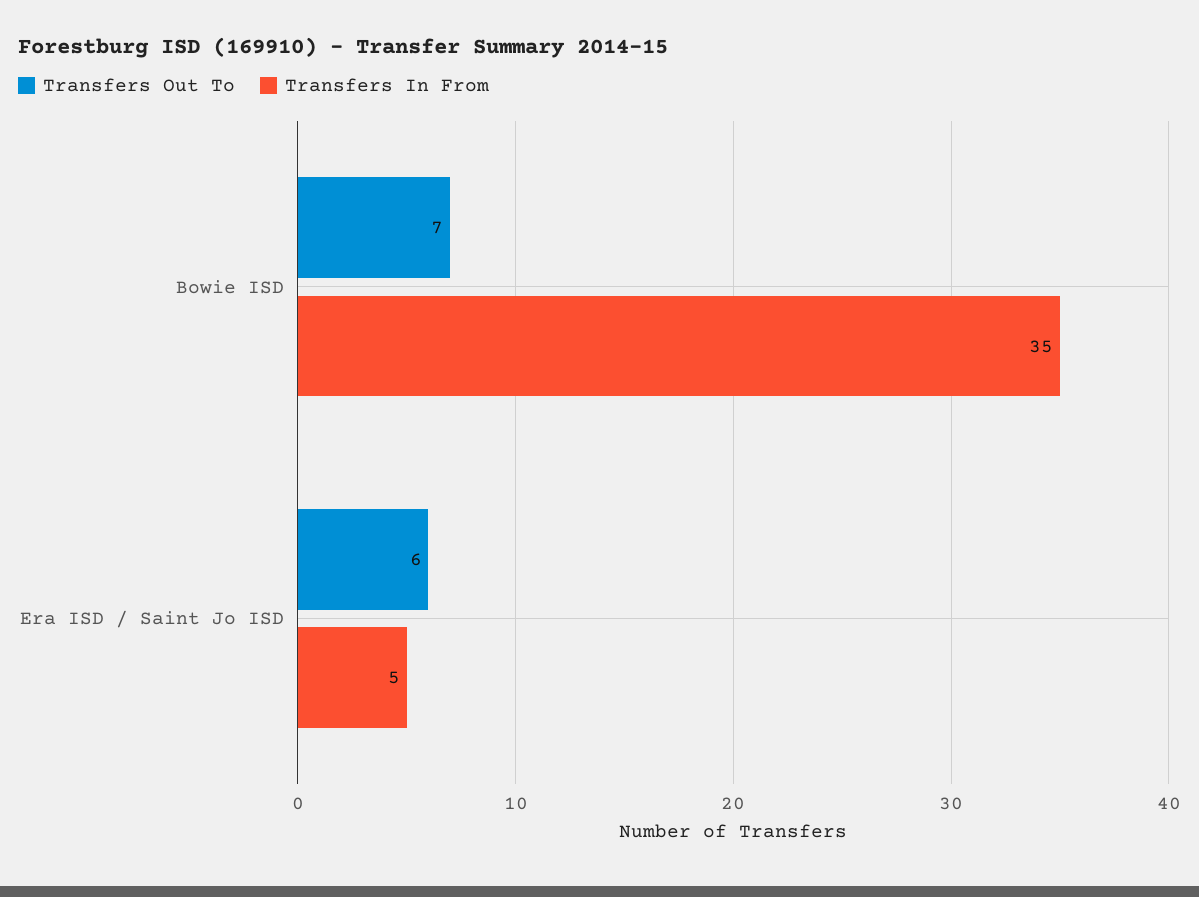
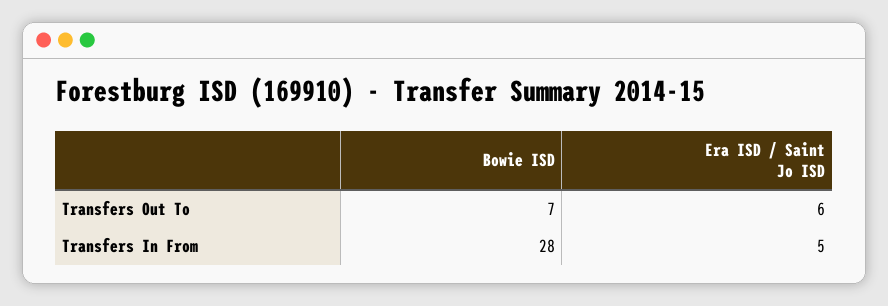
  {
    "Transfers Out To": {
      "Bowie ISD": 7,
      "Era ISD / Saint Jo ISD": 6
    },
    "Transfers In From": {
-     "Bowie ISD": 35,
+     "Bowie ISD": 28,
      "Era ISD / Saint Jo ISD": 5
    }
  }

